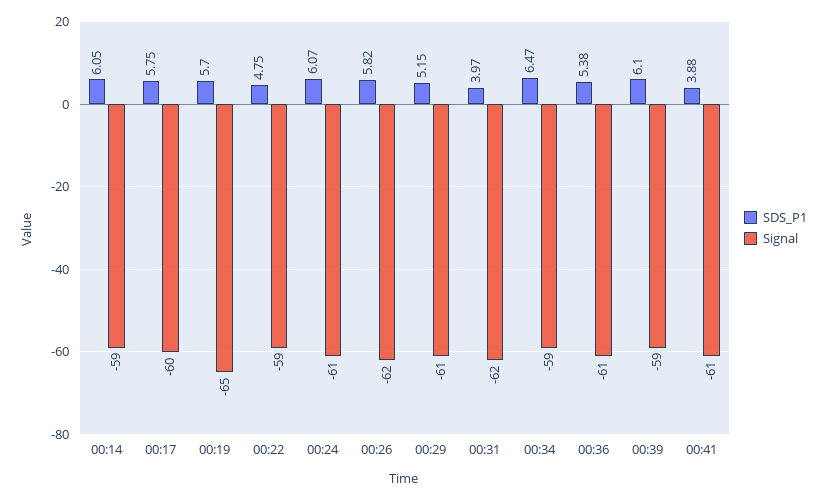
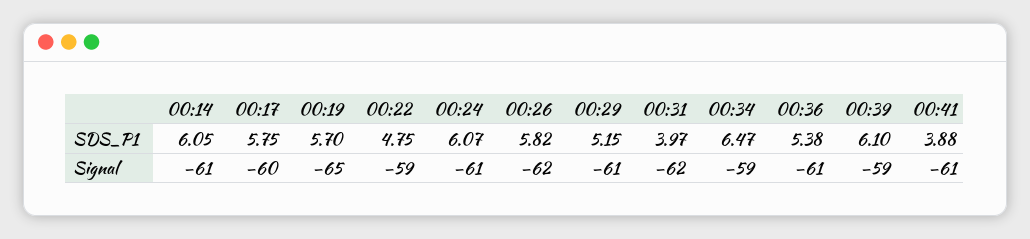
  {
    "SDS_P1": {
      "00:14": 6.05,
      "00:17": 5.75,
      "00:19": 5.7,
      "00:22": 4.75,
      "00:24": 6.07,
      "00:26": 5.82,
      "00:29": 5.15,
      "00:31": 3.97,
      "00:34": 6.47,
      "00:36": 5.38,
      "00:39": 6.1,
      "00:41": 3.88
    },
    "Signal": {
-     "00:14": -59,
+     "00:14": -61,
      "00:17": -60,
      "00:19": -65,
      "00:22": -59,
      "00:24": -61,
      "00:26": -62,
      "00:29": -61,
      "00:31": -62,
      "00:34": -59,
      "00:36": -61,
      "00:39": -59,
      "00:41": -61
    }
  }

